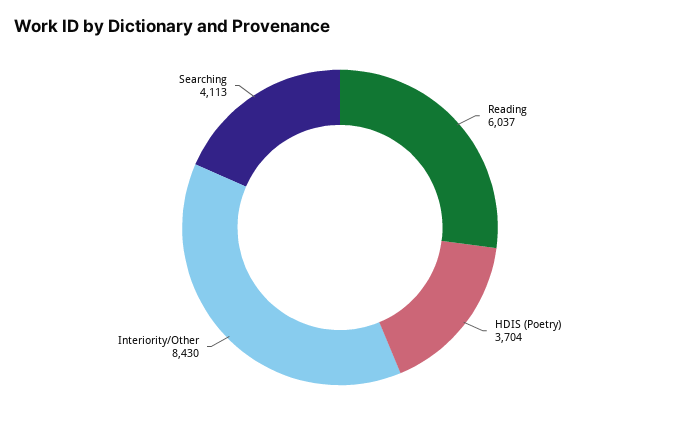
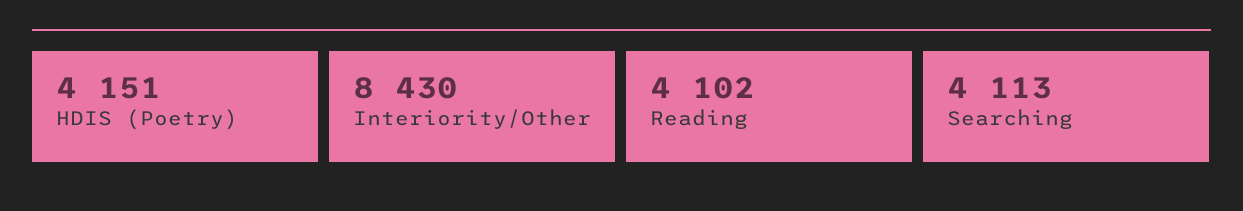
  {
-   "Reading": 6037,
+   "Reading": 4102,
-   "HDIS (Poetry)": 3704,
+   "HDIS (Poetry)": 4151,
    "Interiority/Other": 8430,
    "Searching": 4113
  }

